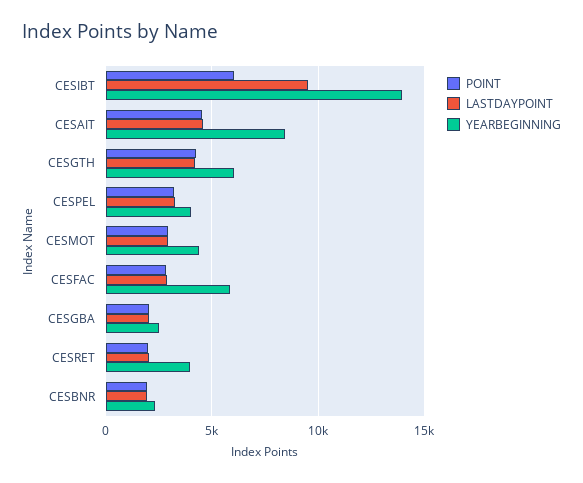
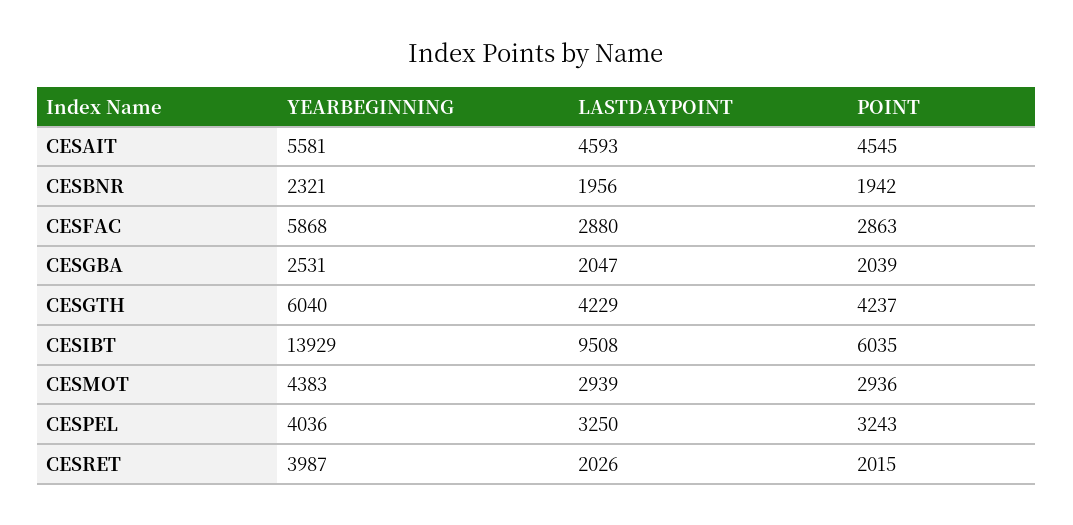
  {
    "POINT": {
      "CESIBT": 6035,
      "CESAIT": 4545,
      "CESGTH": 4237,
      "CESPEL": 3243,
      "CESMOT": 2936,
      "CESFAC": 2863,
      "CESGBA": 2039,
      "CESRET": 2015,
      "CESBNR": 1942
    },
    "LASTDAYPOINT": {
      "CESIBT": 9508,
      "CESAIT": 4593,
      "CESGTH": 4229,
      "CESPEL": 3250,
      "CESMOT": 2939,
      "CESFAC": 2880,
      "CESGBA": 2047,
      "CESRET": 2026,
      "CESBNR": 1956
    },
    "YEARBEGINNING": {
      "CESIBT": 13929,
-     "CESAIT": 8500,
+     "CESAIT": 5581,
      "CESGTH": 6040,
      "CESPEL": 4036,
      "CESMOT": 4383,
      "CESFAC": 5868,
      "CESGBA": 2531,
      "CESRET": 3987,
      "CESBNR": 2321
    }
  }

